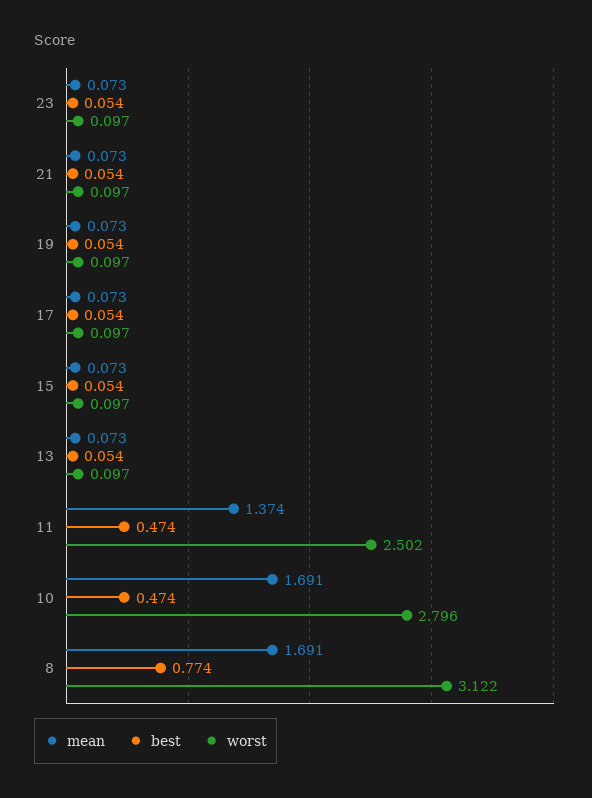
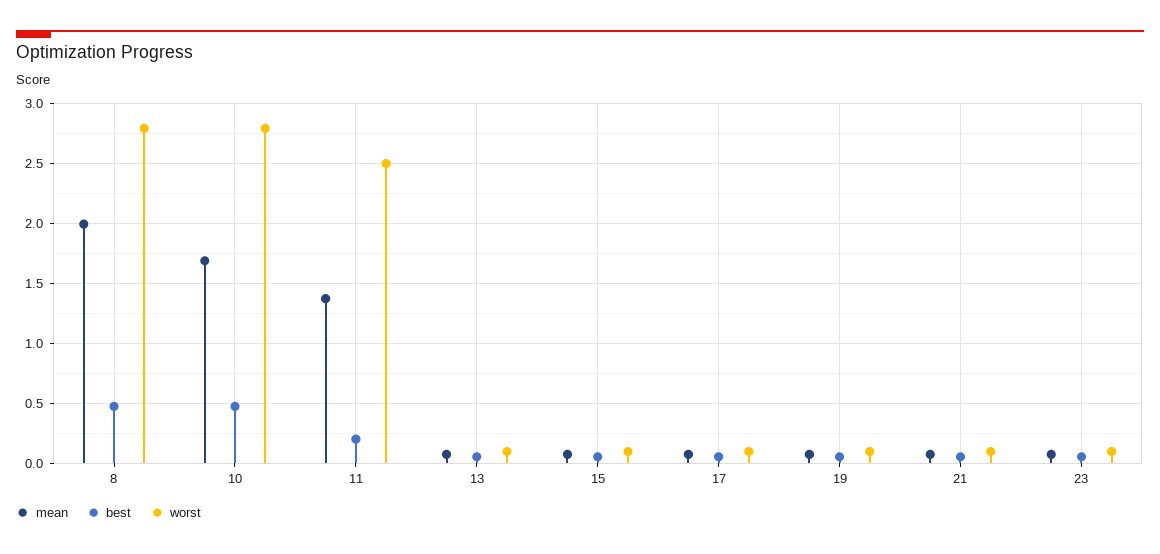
  {
    "mean": {
      "23": 0.073,
      "21": 0.073,
      "19": 0.073,
      "17": 0.073,
      "15": 0.073,
      "13": 0.073,
      "11": 1.374,
      "10": 1.691,
-     "8": 1.691
+     "8": 2
    },
    "best": {
      "23": 0.054,
      "21": 0.054,
      "19": 0.054,
      "17": 0.054,
      "15": 0.054,
      "13": 0.054,
-     "11": 0.474,
+     "11": 0.2,
      "10": 0.474,
-     "8": 0.774
+     "8": 0.5
    },
    "worst": {
      "23": 0.097,
      "21": 0.097,
      "19": 0.097,
      "17": 0.097,
      "15": 0.097,
      "13": 0.097,
      "11": 2.502,
      "10": 2.796,
-     "8": 3.122
+     "8": 2.8
    }
  }

